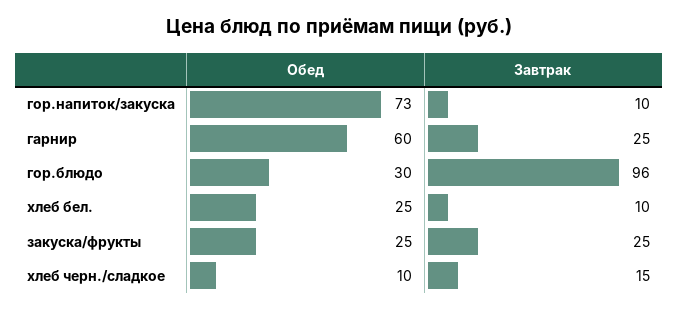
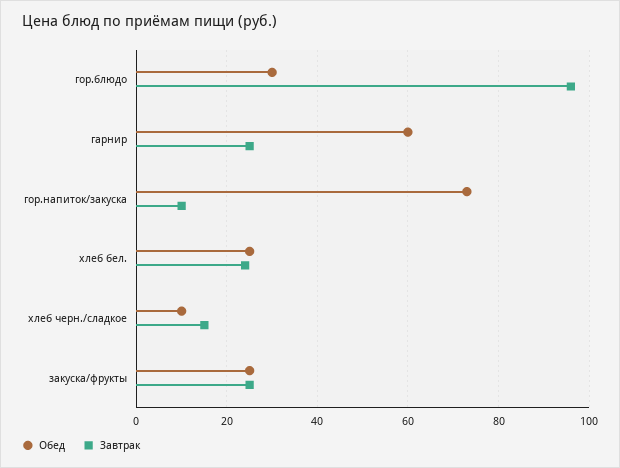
  {
    "Обед": {
      "гор.напиток/закуска": 73,
      "гарнир": 60,
      "гор.блюдо": 30,
      "хлеб бел.": 25,
      "закуска/фрукты": 25,
      "хлеб черн./сладкое": 10
    },
    "Завтрак": {
      "гор.напиток/закуска": 10,
      "гарнир": 25,
      "гор.блюдо": 96,
-     "хлеб бел.": 10,
+     "хлеб бел.": 25,
      "закуска/фрукты": 25,
      "хлеб черн./сладкое": 15
    }
  }

